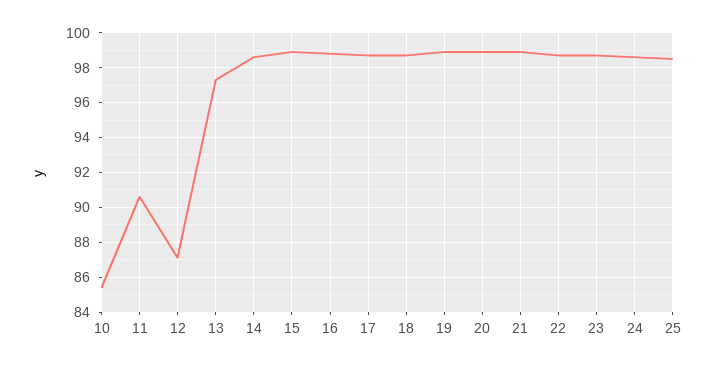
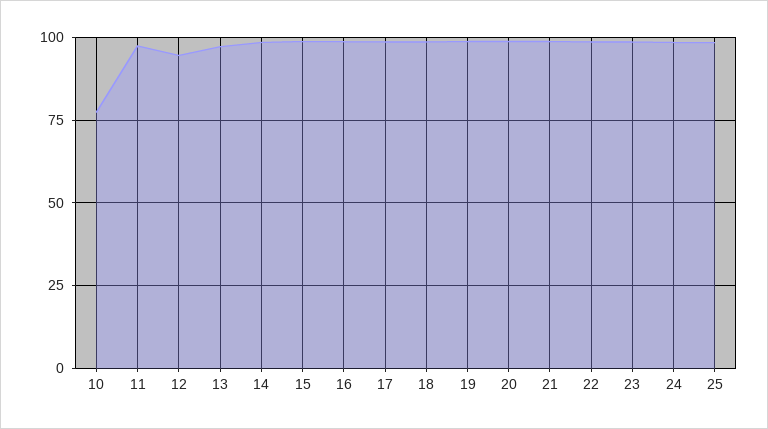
  {
-   "10": 85.5,
+   "10": 77.5,
-   "11": 90.5,
+   "11": 97.5,
-   "12": 87,
+   "12": 95,
    "13": 97.5,
    "14": 98.5,
    "15": 99,
    "16": 99,
    "17": 98.5,
    "18": 98.5,
    "19": 99,
    "20": 99,
    "21": 99,
    "22": 98.5,
    "23": 98.5,
    "24": 98.5,
    "25": 98.5
  }

